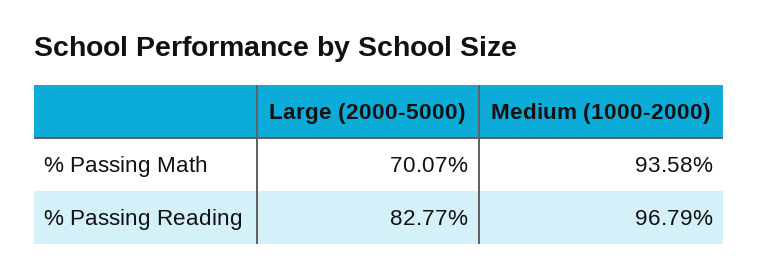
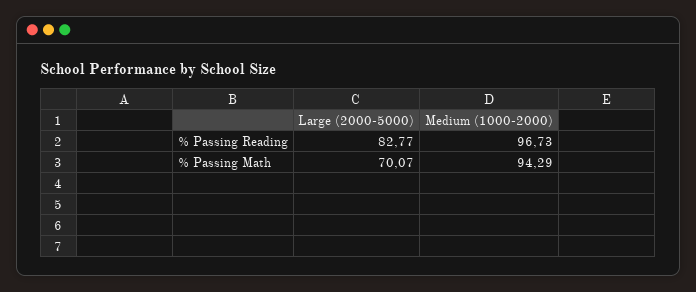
  {
    "Large (2000-5000)": {
      "% Passing Math": 70.07,
      "% Passing Reading": 82.77
    },
    "Medium (1000-2000)": {
-     "% Passing Math": 93.58,
+     "% Passing Math": 94.29,
-     "% Passing Reading": 96.79
+     "% Passing Reading": 96.73
    }
  }

